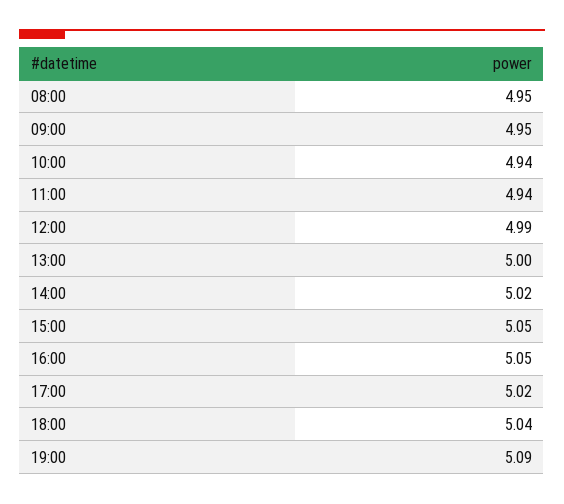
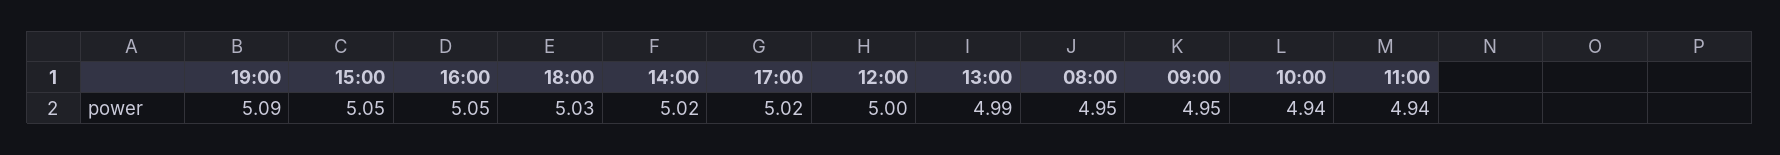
  {
    "08:00": 4.95,
    "09:00": 4.95,
    "10:00": 4.94,
    "11:00": 4.94,
-   "12:00": 4.99,
+   "12:00": 5,
-   "13:00": 5,
+   "13:00": 4.99,
    "14:00": 5.02,
    "15:00": 5.05,
    "16:00": 5.05,
    "17:00": 5.02,
-   "18:00": 5.04,
+   "18:00": 5.03,
    "19:00": 5.09
  }

